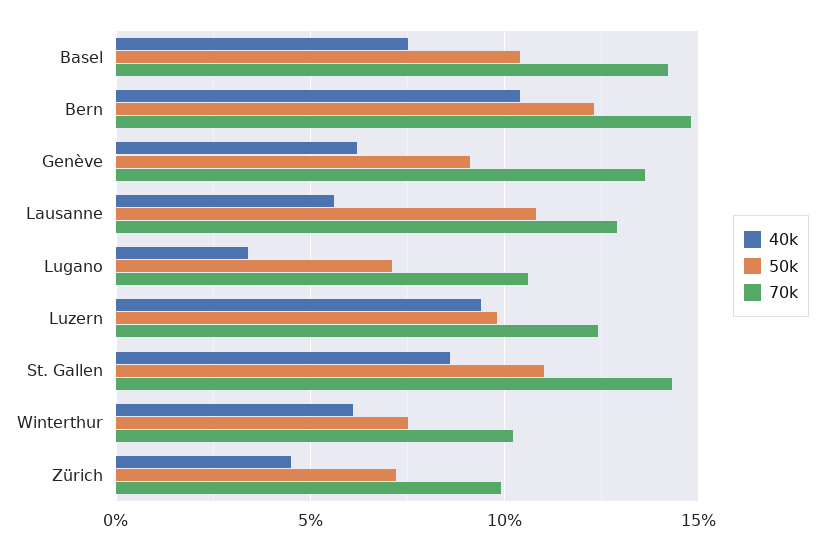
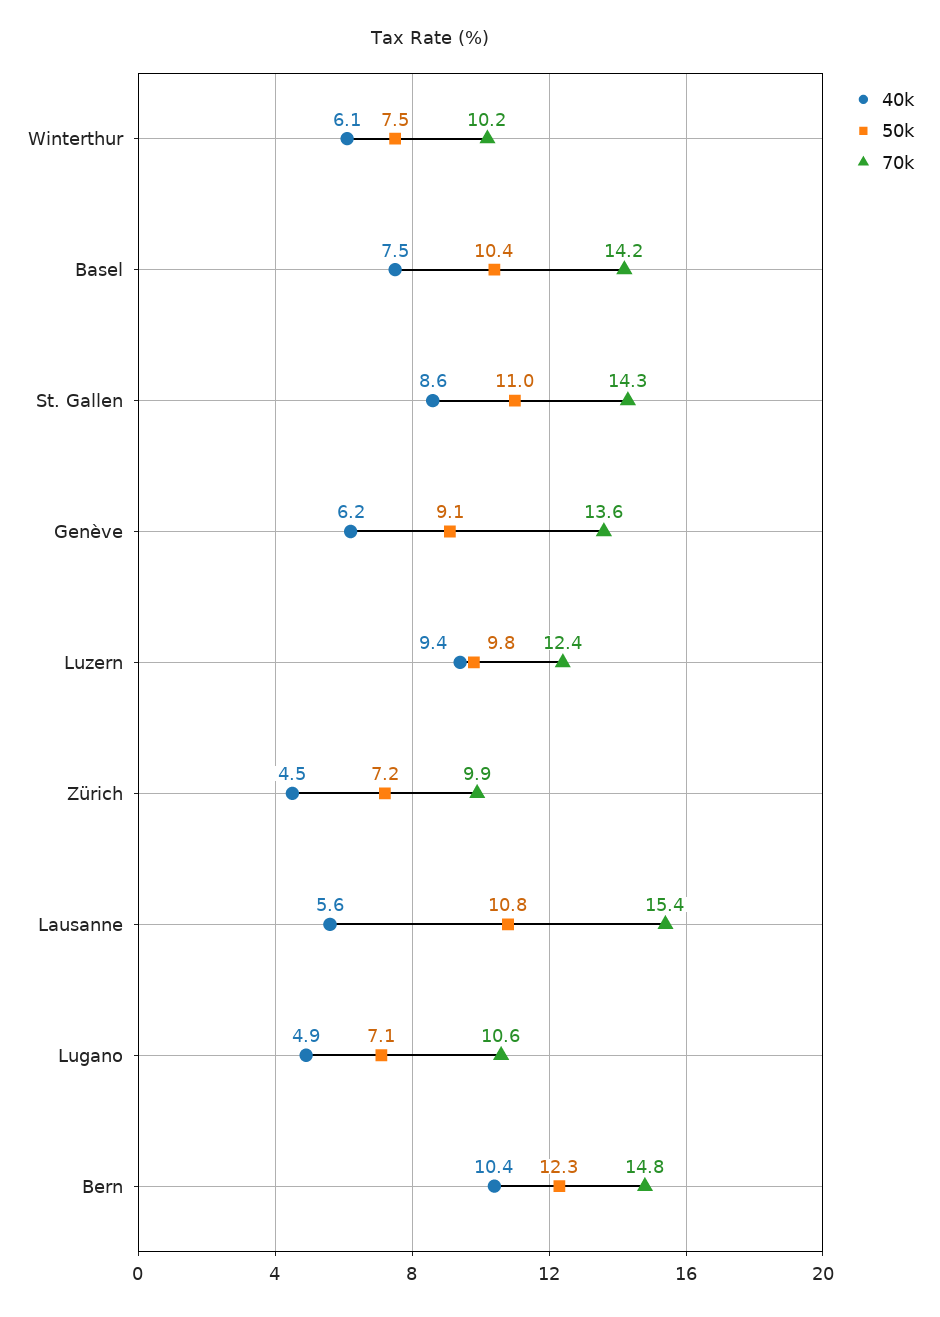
  {
    "40k": {
      "Basel": 7.5,
      "Bern": 10.4,
      "Genève": 6.2,
      "Lausanne": 5.6,
-     "Lugano": 3.5,
+     "Lugano": 4.9,
      "Luzern": 9.4,
      "St. Gallen": 8.6,
      "Winterthur": 6.1,
      "Zürich": 4.5
    },
    "50k": {
      "Basel": 10.4,
      "Bern": 12.3,
      "Genève": 9.1,
      "Lausanne": 10.8,
      "Lugano": 7.1,
      "Luzern": 9.8,
      "St. Gallen": 11,
      "Winterthur": 7.5,
      "Zürich": 7.2
    },
    "70k": {
      "Basel": 14.2,
      "Bern": 14.8,
      "Genève": 13.6,
-     "Lausanne": 13,
+     "Lausanne": 15.4,
      "Lugano": 10.6,
      "Luzern": 12.4,
      "St. Gallen": 14.3,
      "Winterthur": 10.2,
      "Zürich": 9.9
    }
  }

